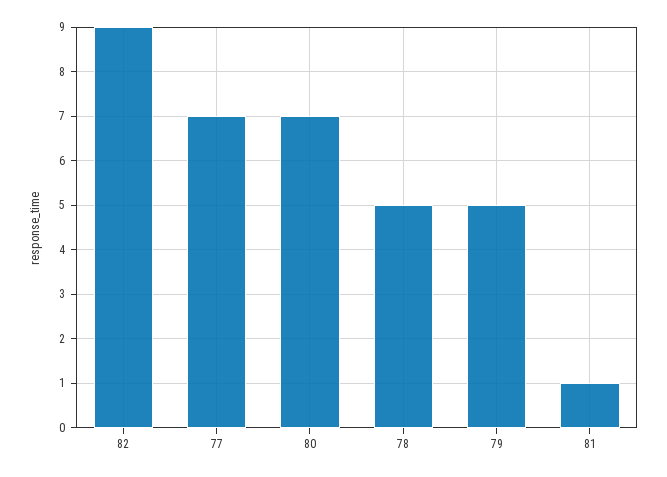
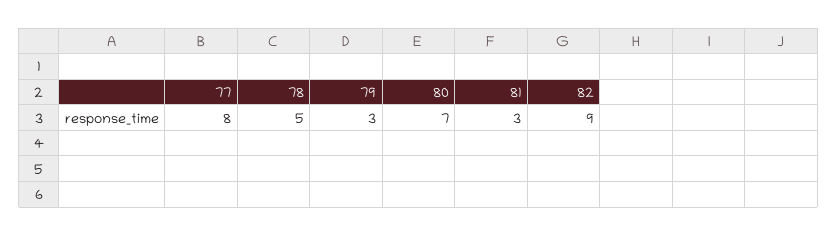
  {
    "82": 9,
-   "77": 7,
+   "77": 8,
    "80": 7,
    "78": 5,
-   "79": 5,
+   "79": 3,
-   "81": 1
+   "81": 3
  }

